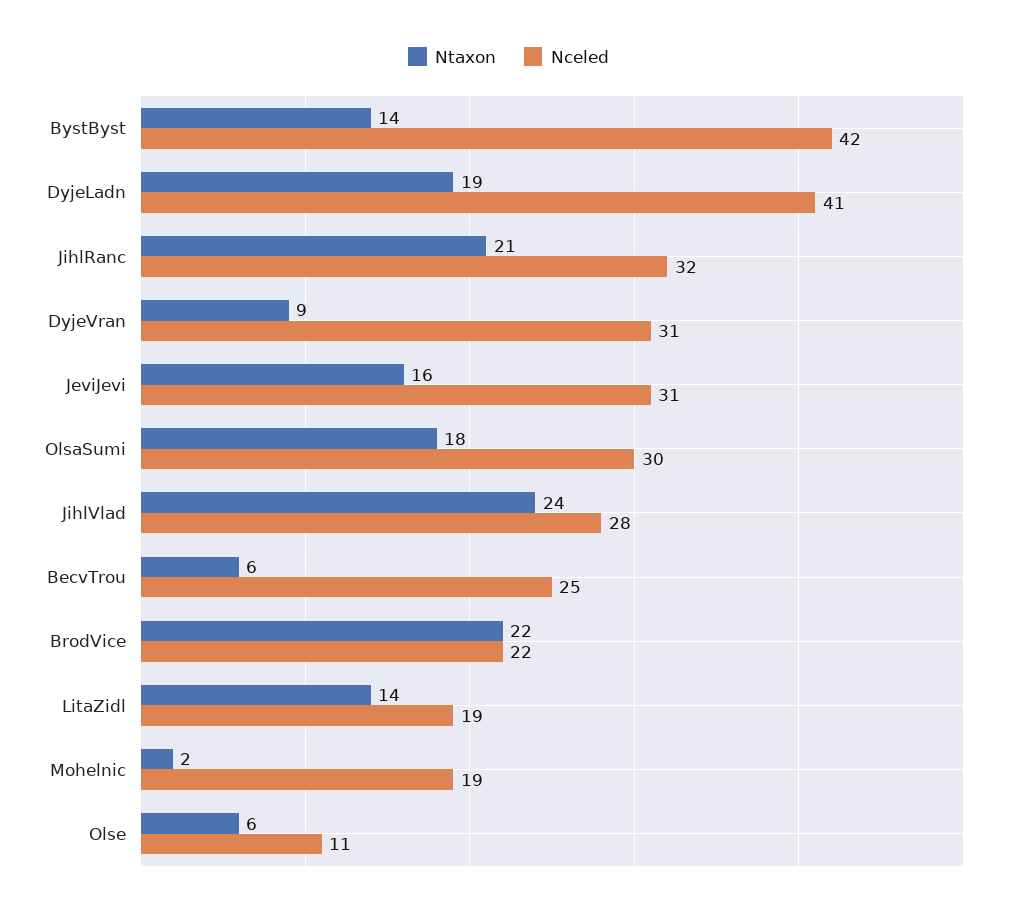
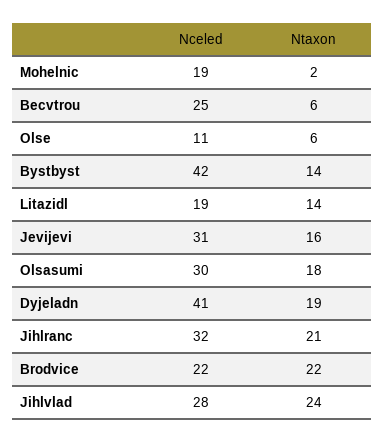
  {
    "Ntaxon": {
      "BystByst": 14,
      "DyjeLadn": 19,
      "JihlRanc": 21,
-     "DyjeVran": 9,
      "JeviJevi": 16,
      "OlsaSumi": 18,
      "JihlVlad": 24,
      "BecvTrou": 6,
      "BrodVice": 22,
      "LitaZidl": 14,
      "Mohelnic": 2,
      "Olse": 6
    },
    "Nceled": {
      "BystByst": 42,
      "DyjeLadn": 41,
      "JihlRanc": 32,
-     "DyjeVran": 31,
      "JeviJevi": 31,
      "OlsaSumi": 30,
      "JihlVlad": 28,
      "BecvTrou": 25,
      "BrodVice": 22,
      "LitaZidl": 19,
      "Mohelnic": 19,
      "Olse": 11
    }
  }

